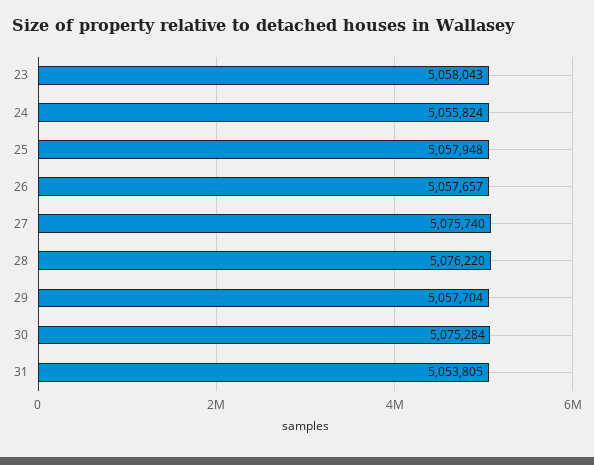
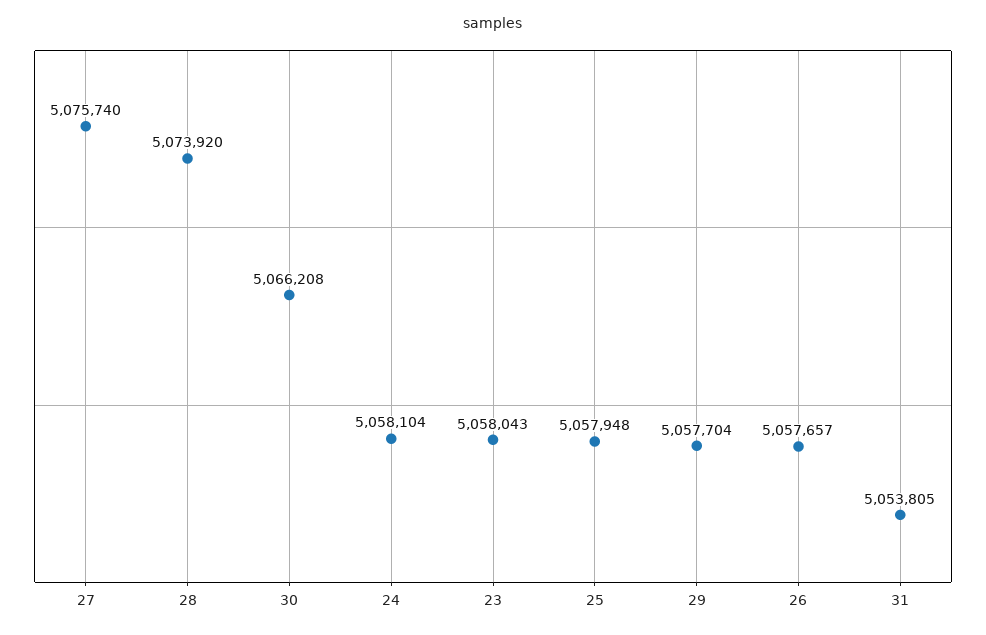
  {
    "23": 5058043,
-   "24": 5055824,
+   "24": 5058104,
    "25": 5057948,
    "26": 5057657,
    "27": 5075740,
-   "28": 5076220,
+   "28": 5073920,
    "29": 5057704,
-   "30": 5075284,
+   "30": 5066208,
    "31": 5053805
  }

